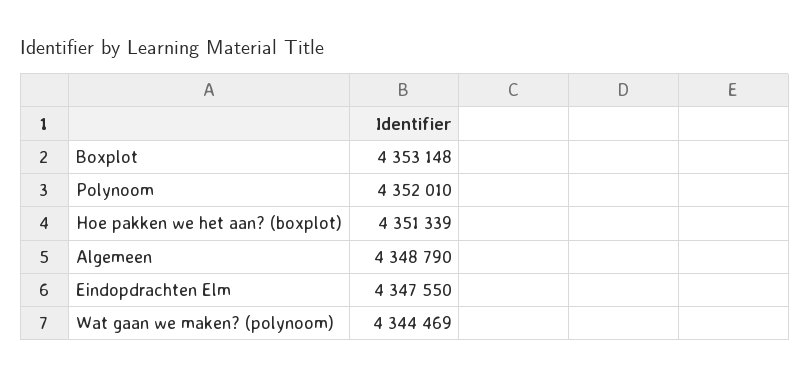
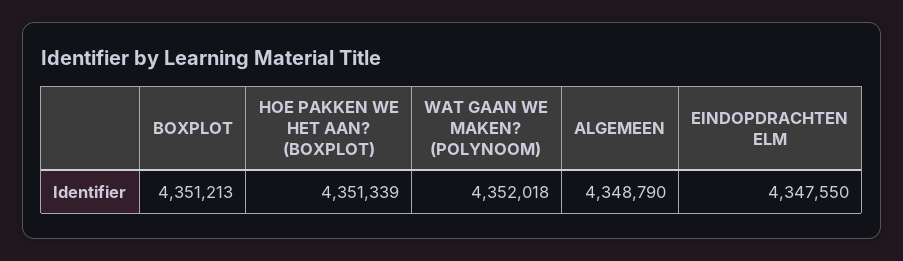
  {
-   "Boxplot": 4353148,
+   "Boxplot": 4351213,
-   "Polynoom": 4352010,
    "Hoe pakken we het aan? (boxplot)": 4351339,
    "Algemeen": 4348790,
    "Eindopdrachten Elm": 4347550,
-   "Wat gaan we maken? (polynoom)": 4344469
+   "Wat gaan we maken? (polynoom)": 4352018
  }

